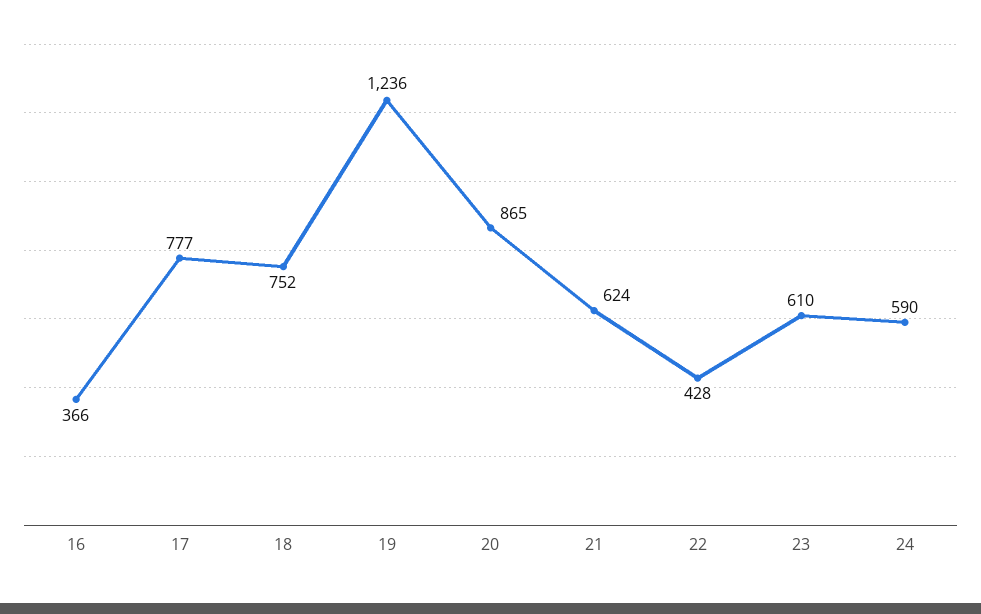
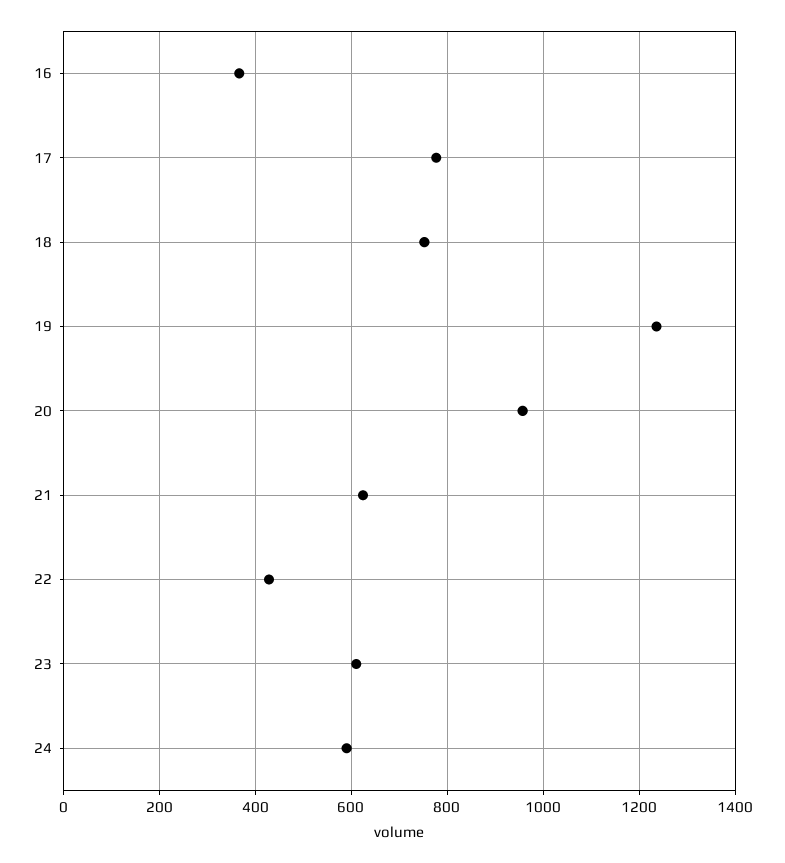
  {
    "16": 366,
    "17": 777,
    "18": 752,
    "19": 1236,
-   "20": 865,
+   "20": 960,
    "21": 624,
    "22": 428,
    "23": 610,
    "24": 590
  }

